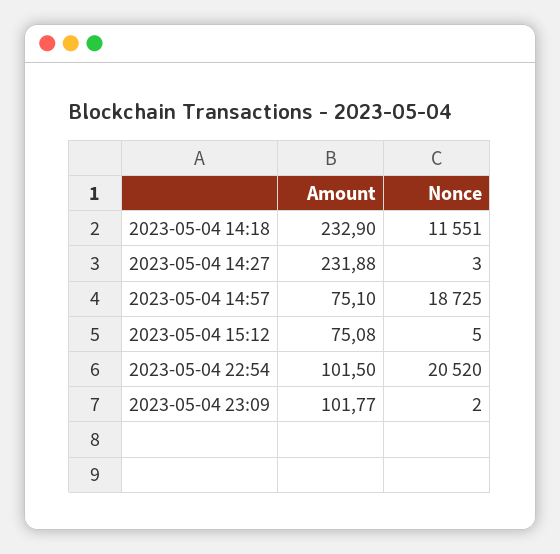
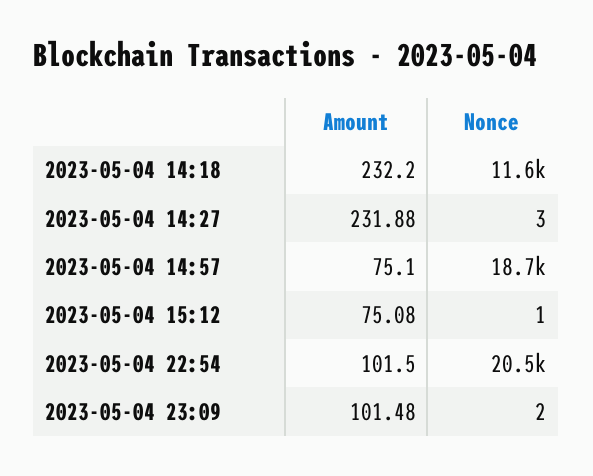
  {
    "Amount": {
-     "2023-05-04 14:18": 232.9,
+     "2023-05-04 14:18": 232.2,
      "2023-05-04 14:27": 231.88,
      "2023-05-04 14:57": 75.1,
      "2023-05-04 15:12": 75.08,
      "2023-05-04 22:54": 101.5,
-     "2023-05-04 23:09": 101.77
+     "2023-05-04 23:09": 101.48
    },
    "Nonce": {
      "2023-05-04 14:18": 11551,
      "2023-05-04 14:27": 3,
      "2023-05-04 14:57": 18725,
-     "2023-05-04 15:12": 5,
+     "2023-05-04 15:12": 1,
      "2023-05-04 22:54": 20520,
      "2023-05-04 23:09": 2
    }
  }

